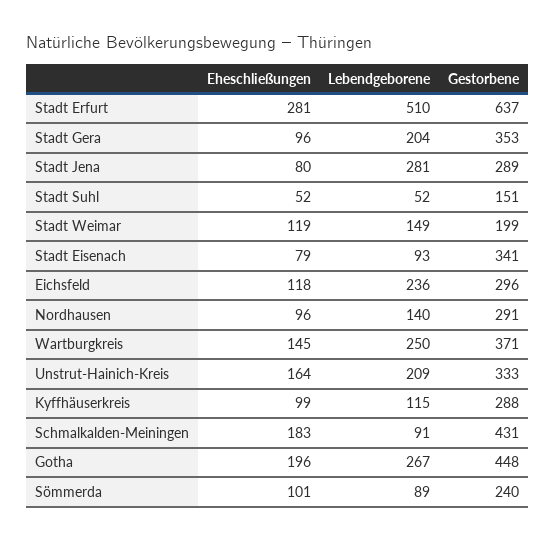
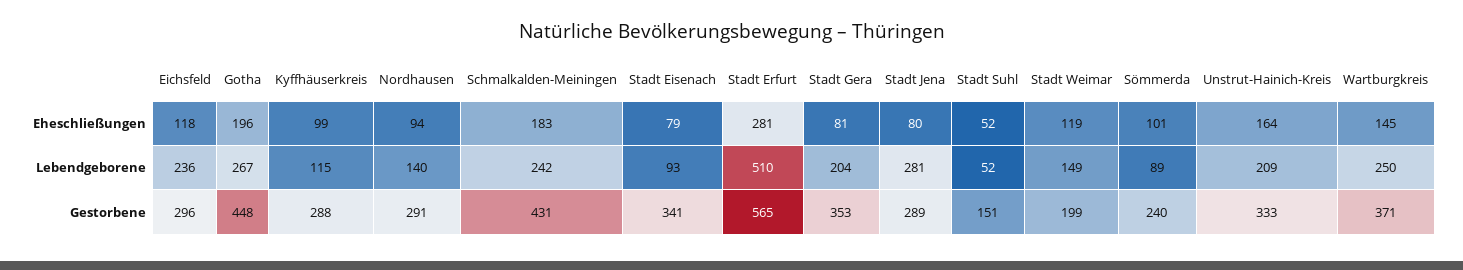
  {
    "Eheschließungen": {
      "Stadt Erfurt": 281,
-     "Stadt Gera": 96,
+     "Stadt Gera": 81,
      "Stadt Jena": 80,
      "Stadt Suhl": 52,
      "Stadt Weimar": 119,
      "Stadt Eisenach": 79,
      "Eichsfeld": 118,
-     "Nordhausen": 96,
+     "Nordhausen": 94,
      "Wartburgkreis": 145,
      "Unstrut-Hainich-Kreis": 164,
      "Kyffhäuserkreis": 99,
      "Schmalkalden-Meiningen": 183,
      "Gotha": 196,
      "Sömmerda": 101
    },
    "Lebendgeborene": {
      "Stadt Erfurt": 510,
      "Stadt Gera": 204,
      "Stadt Jena": 281,
      "Stadt Suhl": 52,
      "Stadt Weimar": 149,
      "Stadt Eisenach": 93,
      "Eichsfeld": 236,
      "Nordhausen": 140,
      "Wartburgkreis": 250,
      "Unstrut-Hainich-Kreis": 209,
      "Kyffhäuserkreis": 115,
-     "Schmalkalden-Meiningen": 91,
+     "Schmalkalden-Meiningen": 242,
      "Gotha": 267,
      "Sömmerda": 89
    },
    "Gestorbene": {
-     "Stadt Erfurt": 637,
+     "Stadt Erfurt": 565,
      "Stadt Gera": 353,
      "Stadt Jena": 289,
      "Stadt Suhl": 151,
      "Stadt Weimar": 199,
      "Stadt Eisenach": 341,
      "Eichsfeld": 296,
      "Nordhausen": 291,
      "Wartburgkreis": 371,
      "Unstrut-Hainich-Kreis": 333,
      "Kyffhäuserkreis": 288,
      "Schmalkalden-Meiningen": 431,
      "Gotha": 448,
      "Sömmerda": 240
    }
  }

